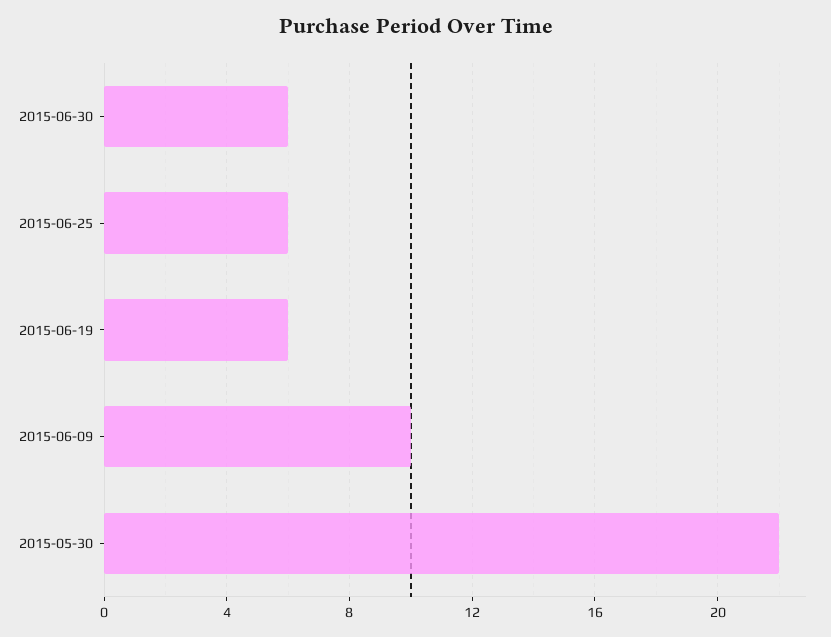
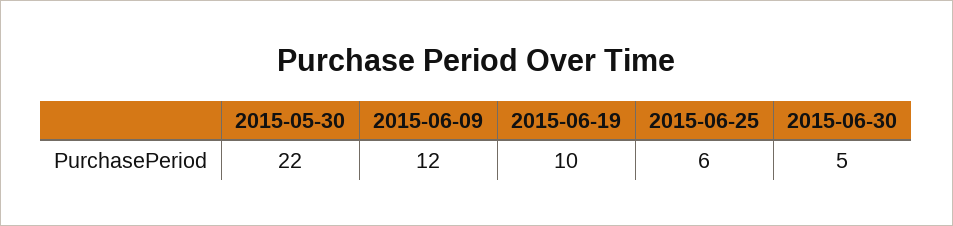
  {
-   "2015-06-30": 6,
+   "2015-06-30": 5,
    "2015-06-25": 6,
-   "2015-06-19": 6,
+   "2015-06-19": 10,
-   "2015-06-09": 10,
+   "2015-06-09": 12,
    "2015-05-30": 22
  }

